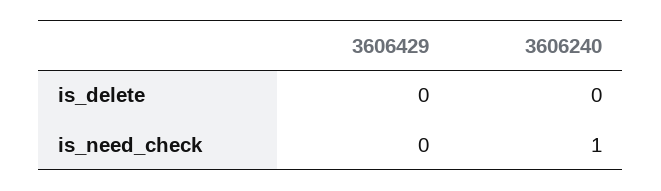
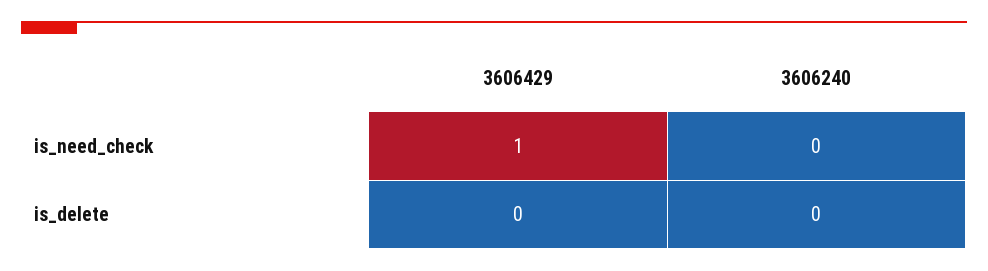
  {
    "3606429": {
      "is_delete": 0,
-     "is_need_check": 0
+     "is_need_check": 1
    },
    "3606240": {
      "is_delete": 0,
-     "is_need_check": 1
+     "is_need_check": 0
    }
  }

